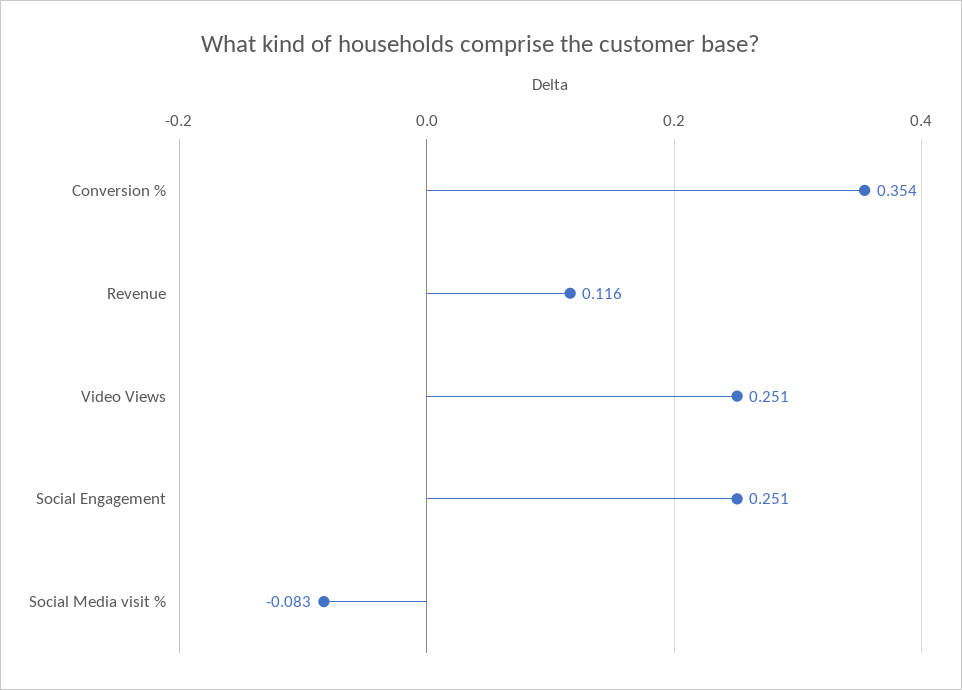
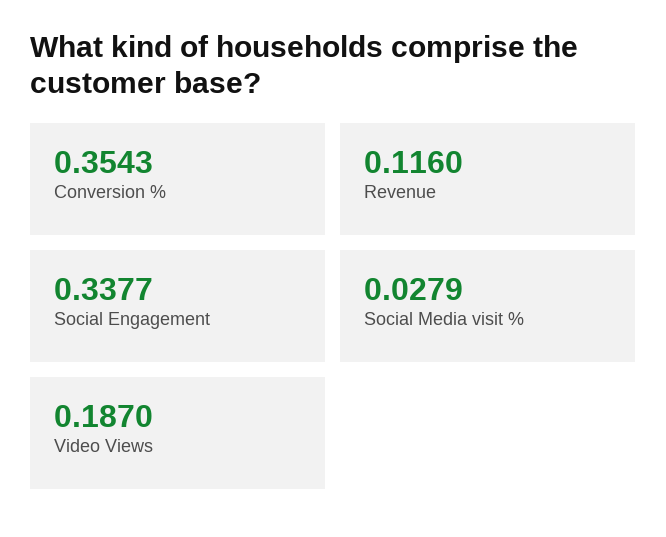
  {
    "Conversion %": 0.3543,
    "Revenue": 0.116,
-   "Video Views": 0.251,
+   "Video Views": 0.187,
-   "Social Engagement": 0.251,
+   "Social Engagement": 0.3377,
-   "Social Media visit %": -0.083
+   "Social Media visit %": 0.0279
  }

